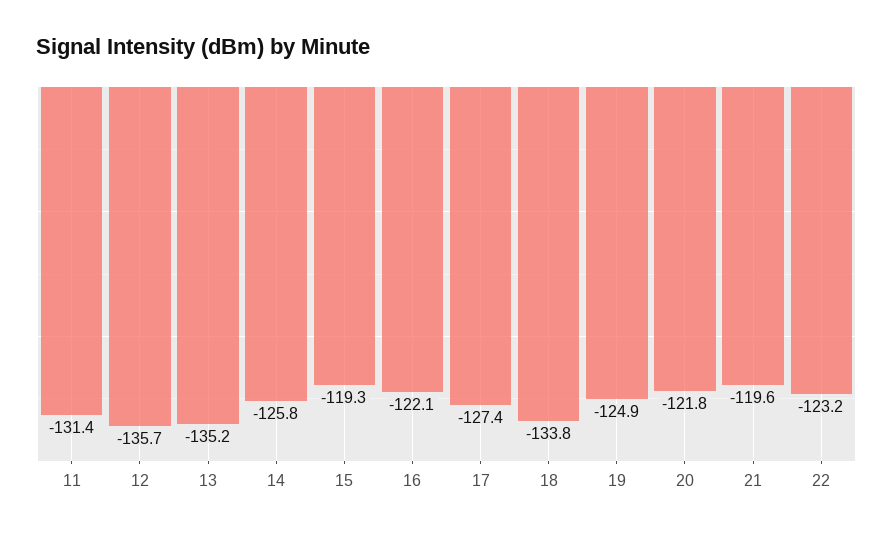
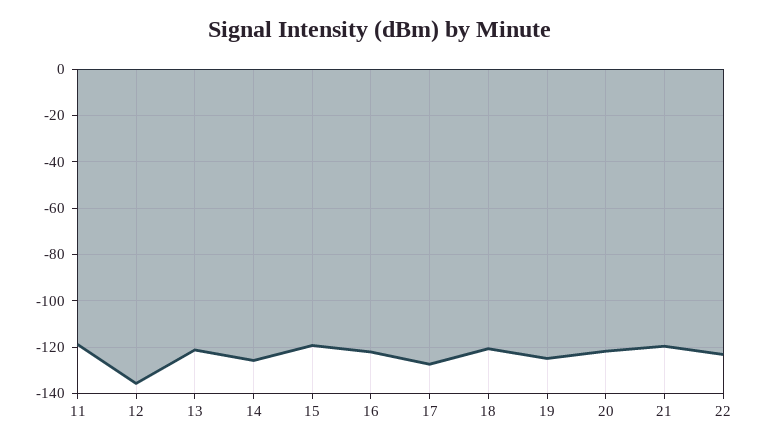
  {
-   "11": -131.4,
+   "11": -120,
    "12": -135.7,
-   "13": -135.2,
+   "13": -120,
    "14": -125.8,
    "15": -119.3,
    "16": -122.1,
    "17": -127.4,
-   "18": -133.8,
+   "18": -120,
    "19": -124.9,
    "20": -121.8,
    "21": -119.6,
    "22": -123.2
  }

